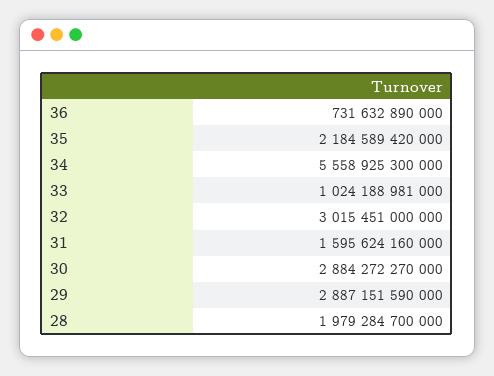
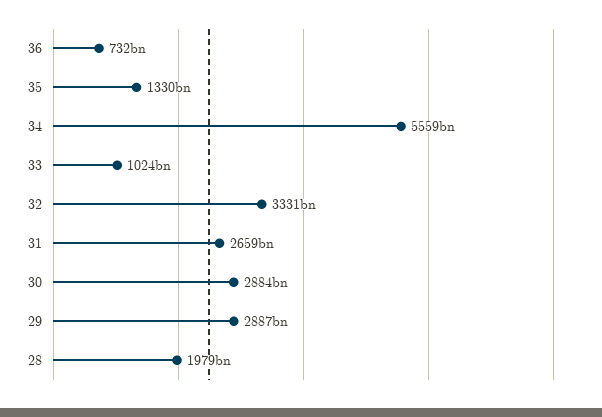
  {
    "36": 731632890000,
-   "35": 2184589420000,
+   "35": 1330000000000,
    "34": 5558925300000,
    "33": 1024188981000,
-   "32": 3015451000000,
+   "32": 3331000000000,
-   "31": 1595624160000,
+   "31": 2659000000000,
    "30": 2884272270000,
    "29": 2887151590000,
    "28": 1979284700000
  }

